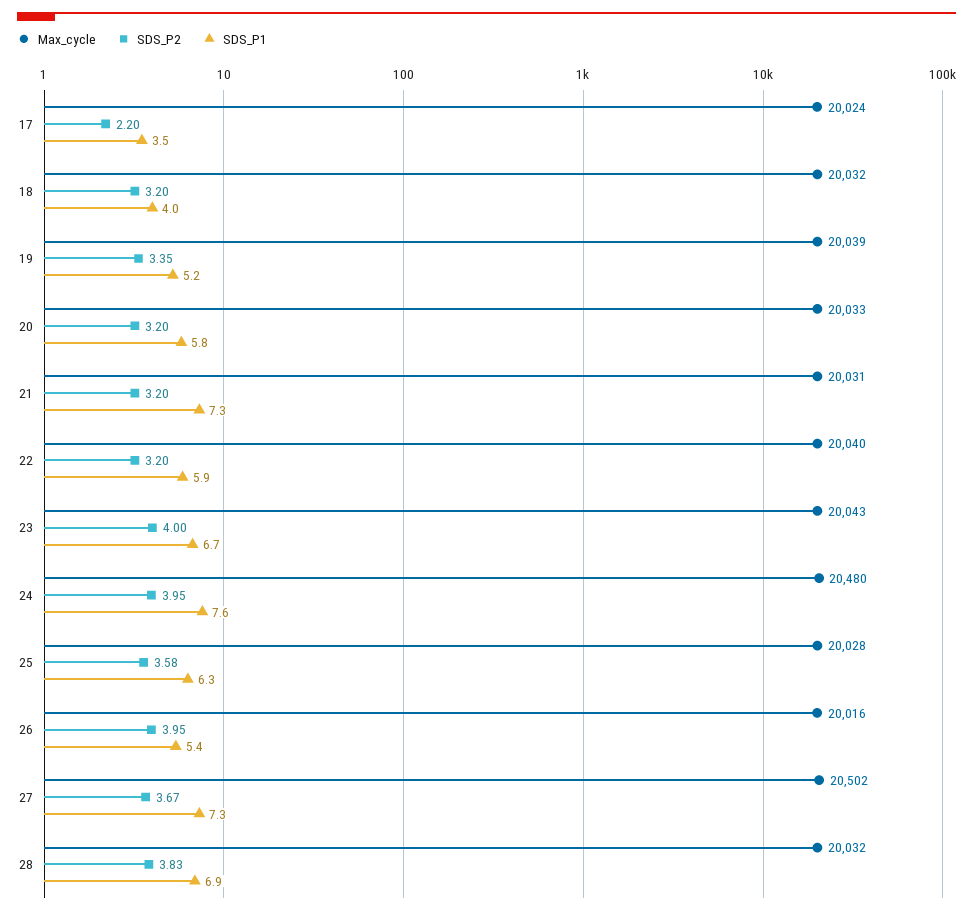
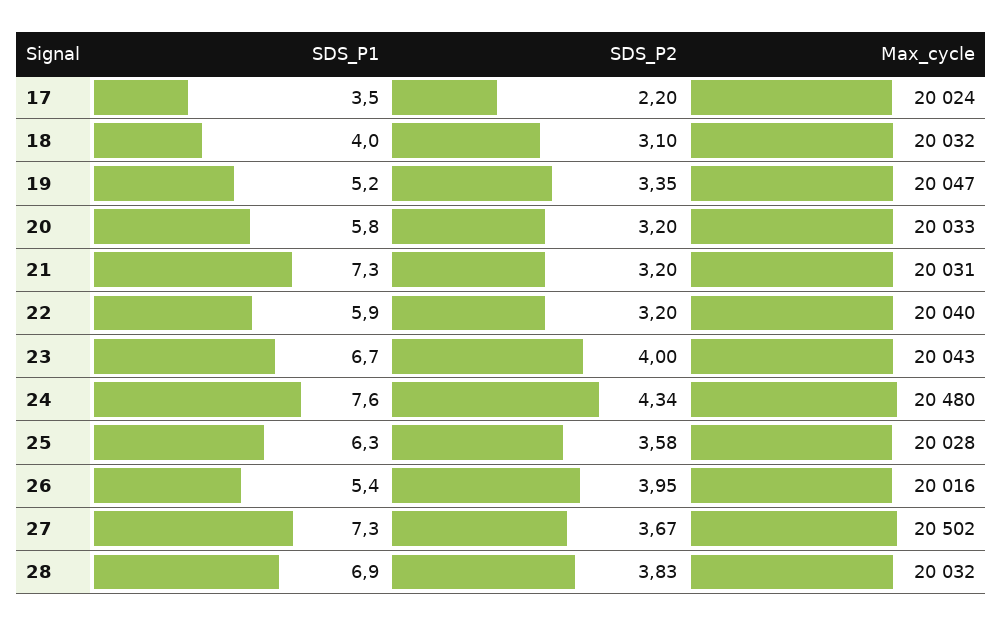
  {
    "Max_cycle": {
      "17": 20024,
      "18": 20032,
-     "19": 20039,
+     "19": 20047,
      "20": 20033,
      "21": 20031,
      "22": 20040,
      "23": 20043,
      "24": 20480,
      "25": 20028,
      "26": 20016,
      "27": 20502,
      "28": 20032
    },
    "SDS_P2": {
      "17": 2.2,
-     "18": 3.2,
+     "18": 3.1,
      "19": 3.35,
      "20": 3.2,
      "21": 3.2,
      "22": 3.2,
      "23": 4,
-     "24": 3.95,
+     "24": 4.34,
      "25": 3.58,
      "26": 3.95,
      "27": 3.67,
      "28": 3.83
    },
    "SDS_P1": {
      "17": 3.5,
      "18": 4,
      "19": 5.2,
      "20": 5.8,
      "21": 7.3,
      "22": 5.9,
      "23": 6.7,
      "24": 7.6,
      "25": 6.3,
      "26": 5.4,
      "27": 7.3,
      "28": 6.9
    }
  }

